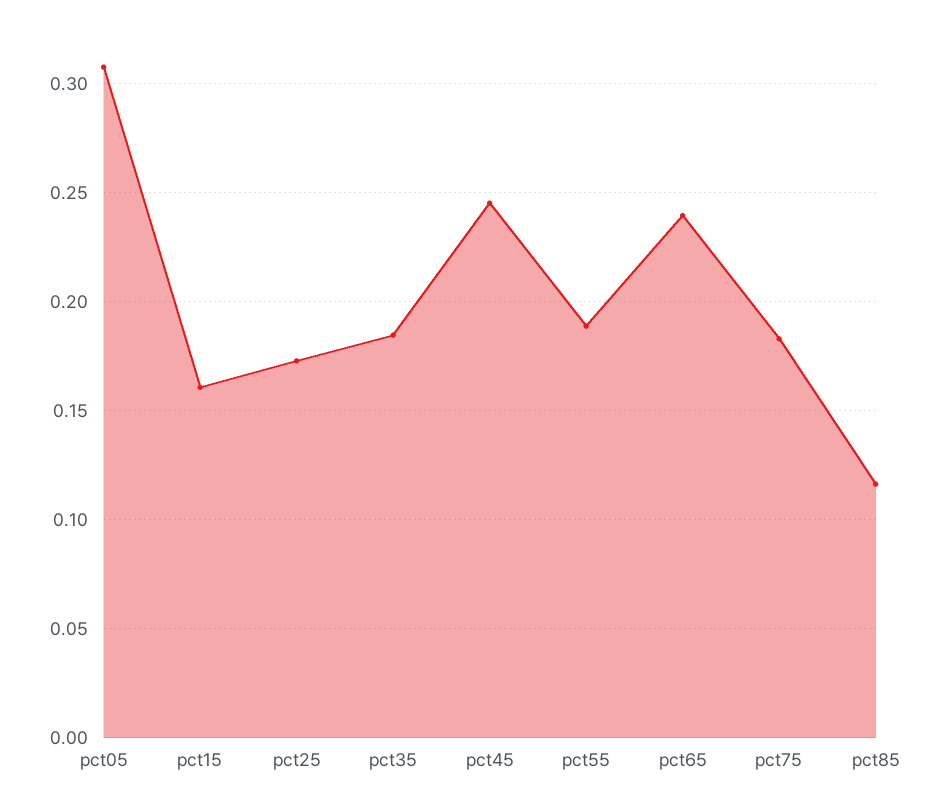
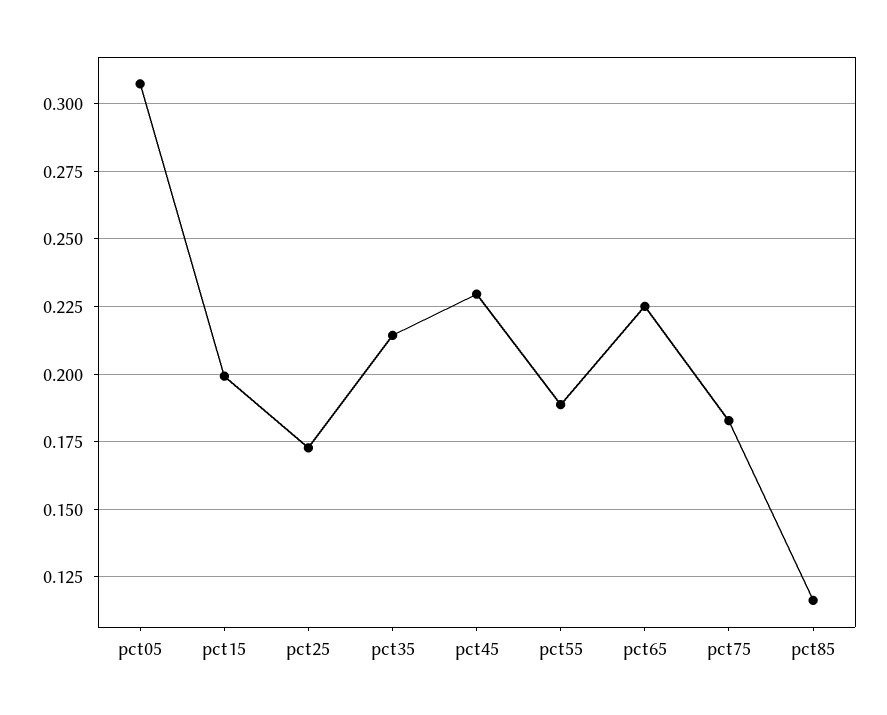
  {
    "pct05": 0.3075,
-   "pct15": 0.16,
+   "pct15": 0.2,
    "pct25": 0.1725,
-   "pct35": 0.185,
+   "pct35": 0.215,
-   "pct45": 0.245,
+   "pct45": 0.23,
    "pct55": 0.1875,
-   "pct65": 0.24,
+   "pct65": 0.225,
    "pct75": 0.1825,
    "pct85": 0.1175
  }

